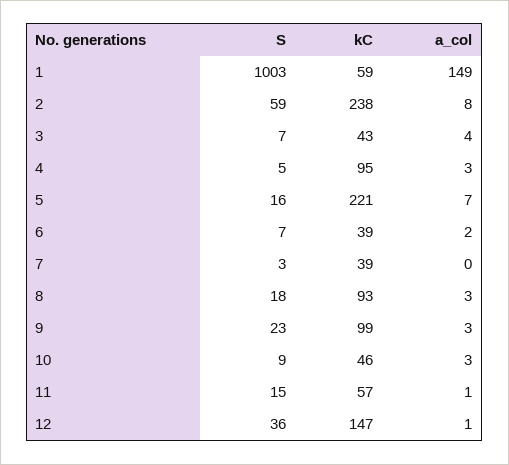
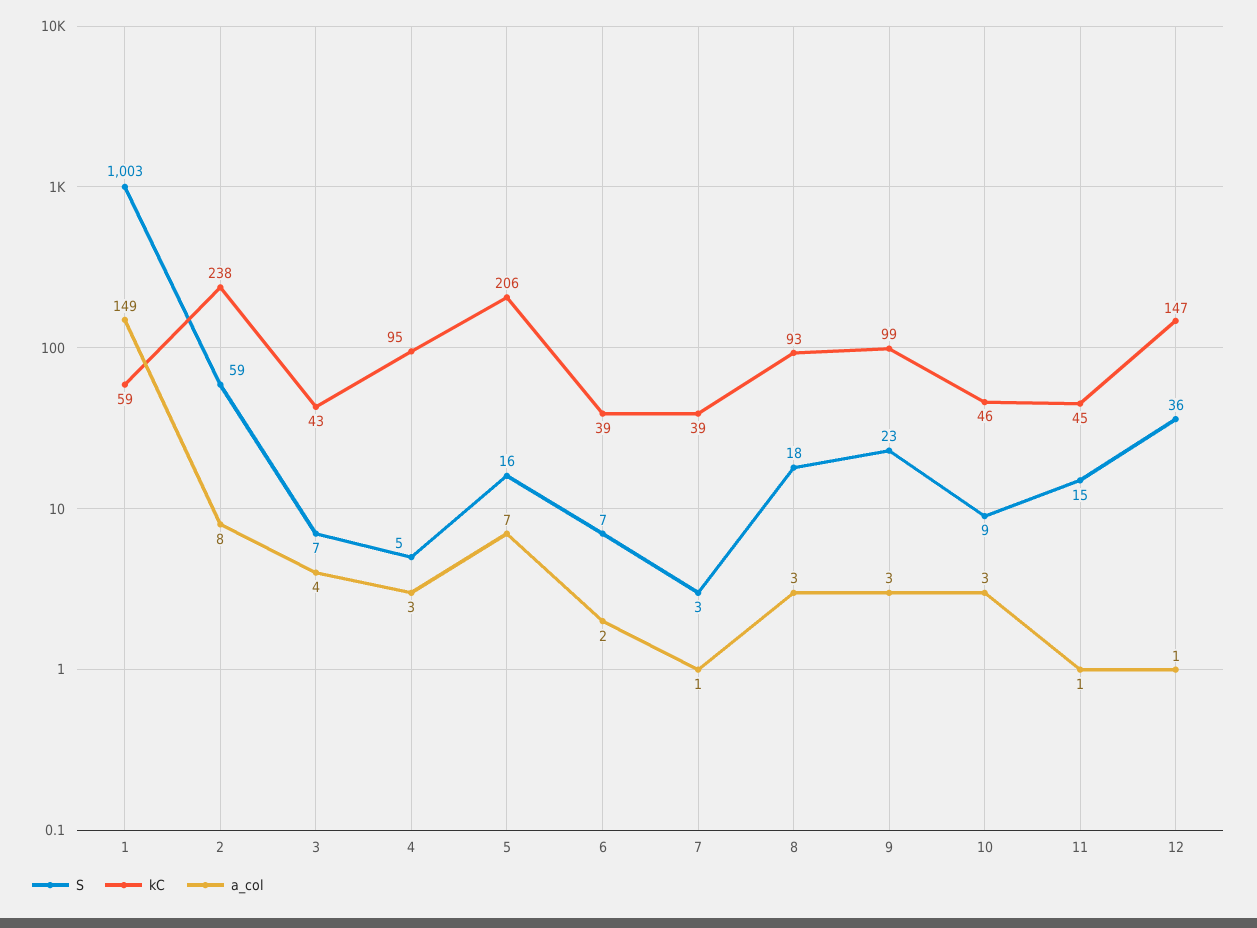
  {
    "S": {
      "1": 1003,
      "2": 59,
      "3": 7,
      "4": 5,
      "5": 16,
      "6": 7,
      "7": 3,
      "8": 18,
      "9": 23,
      "10": 9,
      "11": 15,
      "12": 36
    },
    "kC": {
      "1": 59,
      "2": 238,
      "3": 43,
      "4": 95,
-     "5": 221,
+     "5": 206,
      "6": 39,
      "7": 39,
      "8": 93,
      "9": 99,
      "10": 46,
-     "11": 57,
+     "11": 45,
      "12": 147
    },
    "a_col": {
      "1": 149,
      "2": 8,
      "3": 4,
      "4": 3,
      "5": 7,
      "6": 2,
-     "7": 0,
+     "7": 1,
      "8": 3,
      "9": 3,
      "10": 3,
      "11": 1,
      "12": 1
    }
  }

